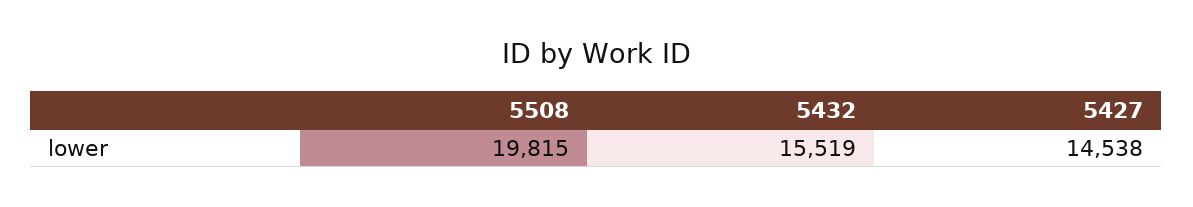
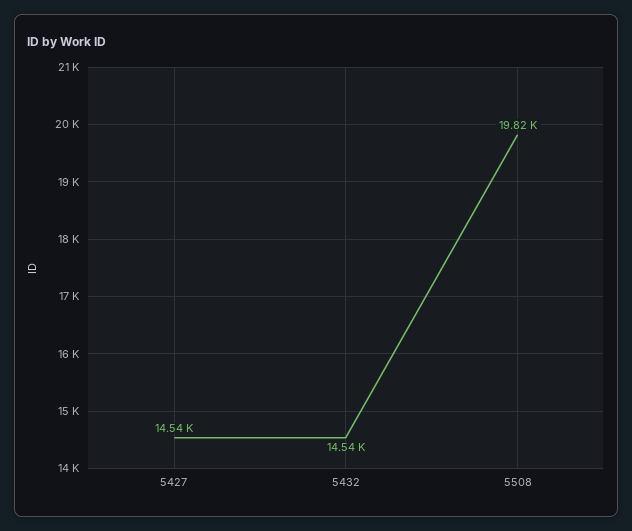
  {
    "5508": 19815,
-   "5432": 15519,
+   "5432": 14540,
    "5427": 14538
  }

